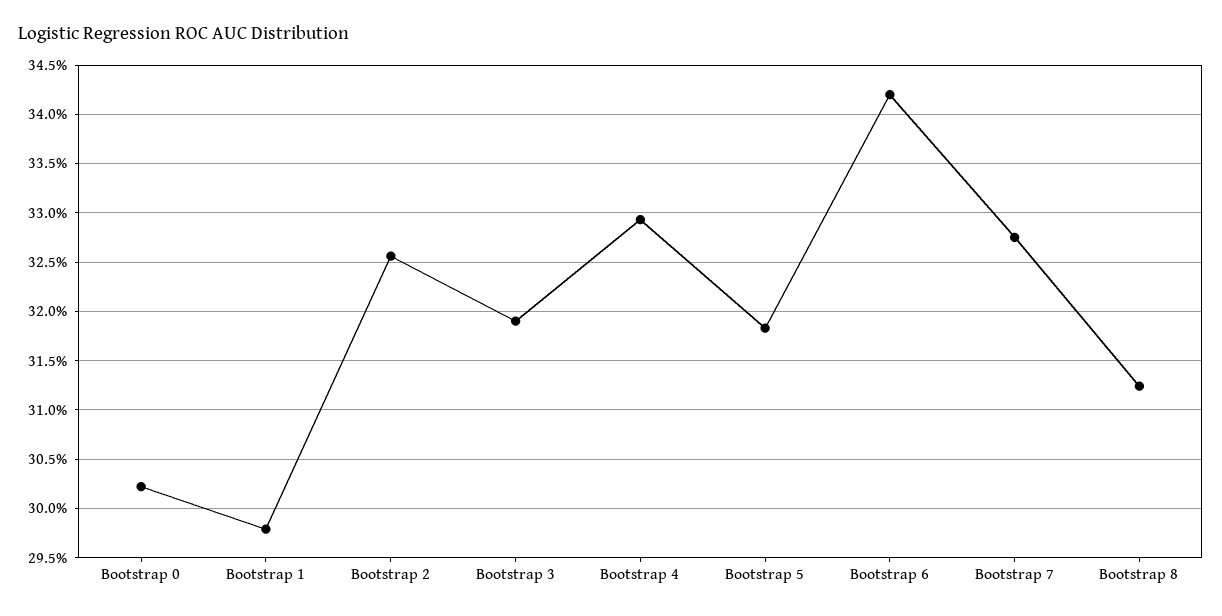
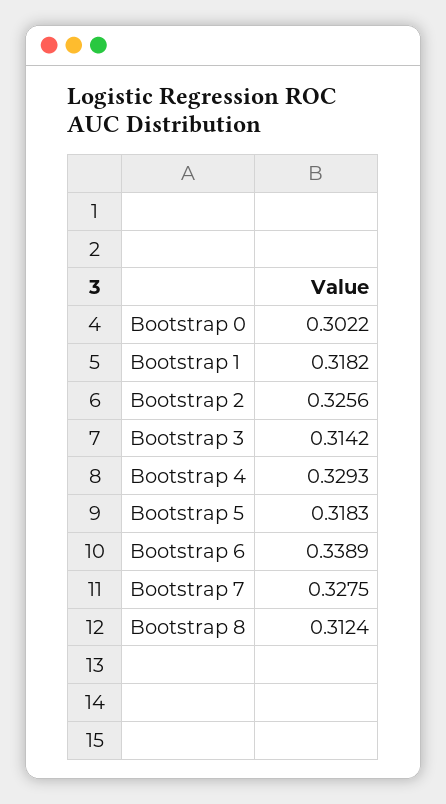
  {
    "Bootstrap 0": 0.3022,
-   "Bootstrap 1": 0.298,
+   "Bootstrap 1": 0.3182,
    "Bootstrap 2": 0.3256,
-   "Bootstrap 3": 0.319,
+   "Bootstrap 3": 0.3142,
    "Bootstrap 4": 0.3293,
    "Bootstrap 5": 0.3183,
-   "Bootstrap 6": 0.342,
+   "Bootstrap 6": 0.3389,
    "Bootstrap 7": 0.3275,
    "Bootstrap 8": 0.3124
  }

